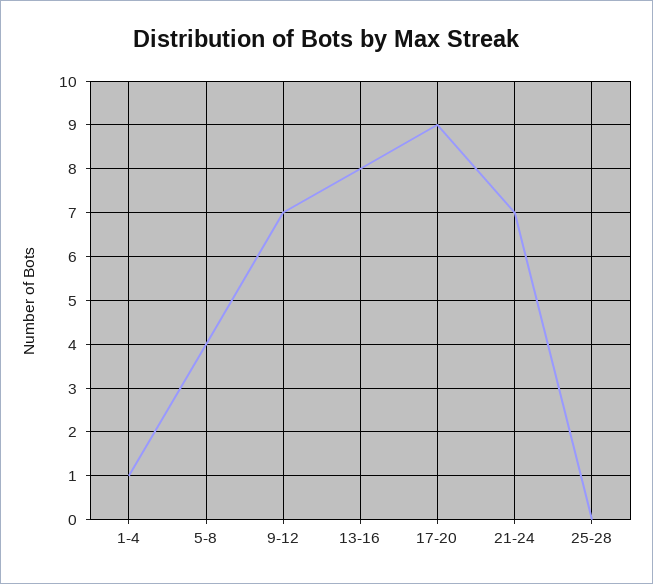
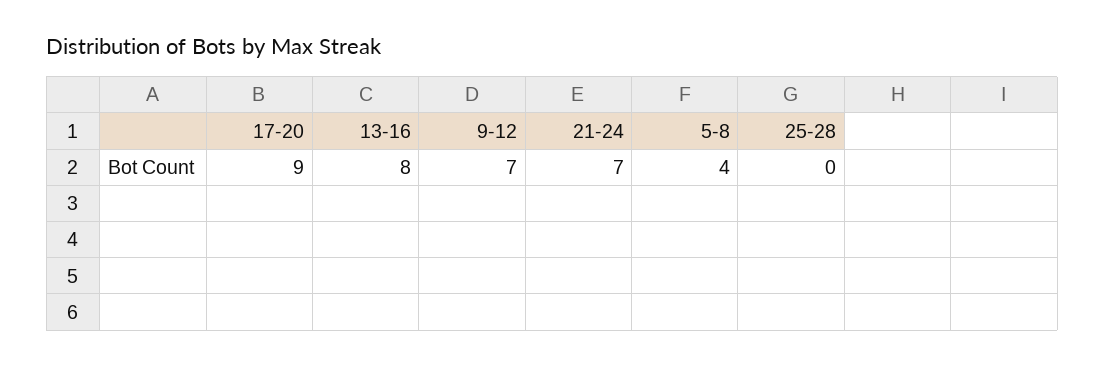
  {
-   "1-4": 1,
    "5-8": 4,
    "9-12": 7,
    "13-16": 8,
    "17-20": 9,
    "21-24": 7,
    "25-28": 0
  }

